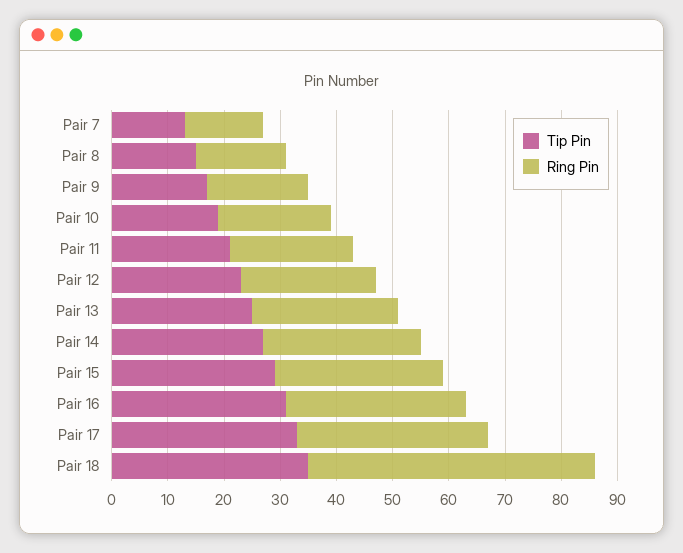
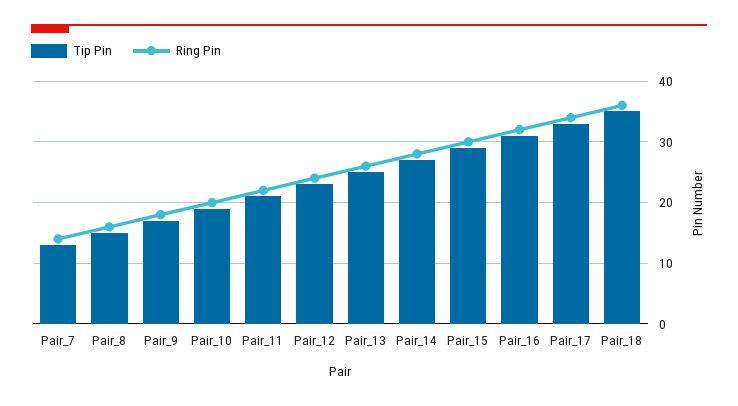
  {
    "Tip Pin": {
      "Pair 7": 13,
      "Pair 8": 15,
      "Pair 9": 17,
      "Pair 10": 19,
      "Pair 11": 21,
      "Pair 12": 23,
      "Pair 13": 25,
      "Pair 14": 27,
      "Pair 15": 29,
      "Pair 16": 31,
      "Pair 17": 33,
      "Pair 18": 35
    },
    "Ring Pin": {
      "Pair 7": 14,
      "Pair 8": 16,
      "Pair 9": 18,
      "Pair 10": 20,
      "Pair 11": 22,
      "Pair 12": 24,
      "Pair 13": 26,
      "Pair 14": 28,
      "Pair 15": 30,
      "Pair 16": 32,
      "Pair 17": 34,
-     "Pair 18": 50
+     "Pair 18": 36
    }
  }

